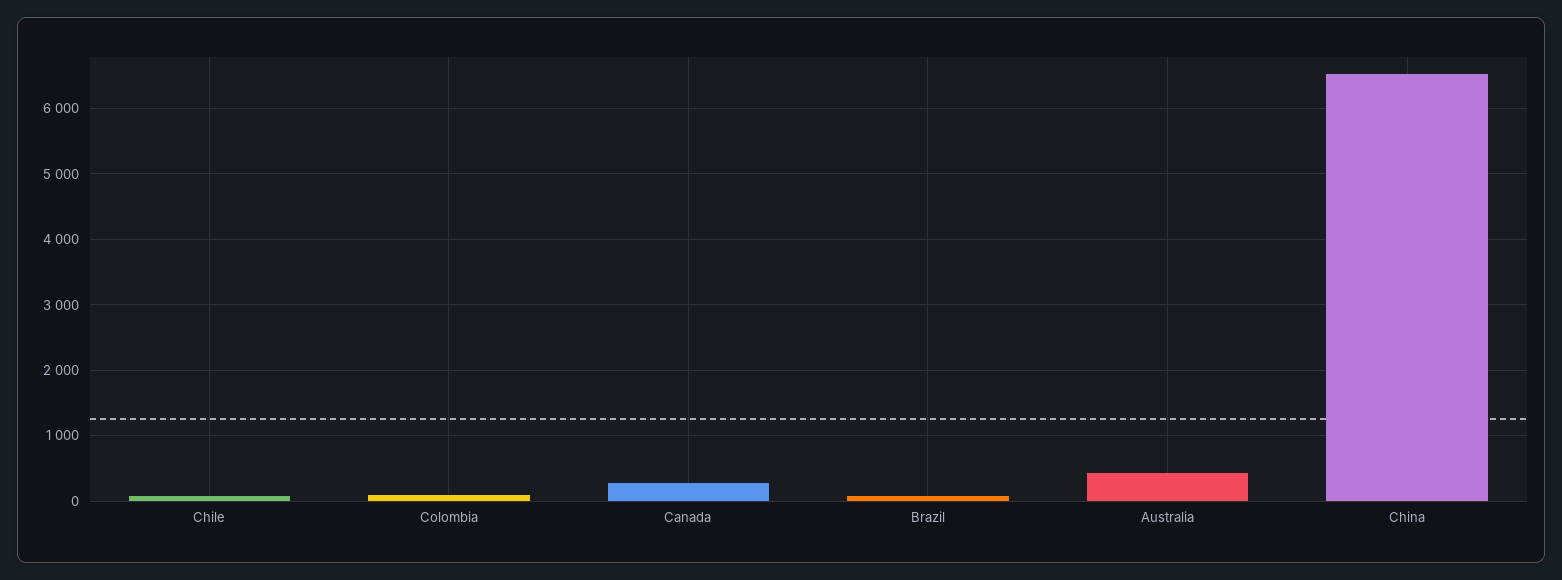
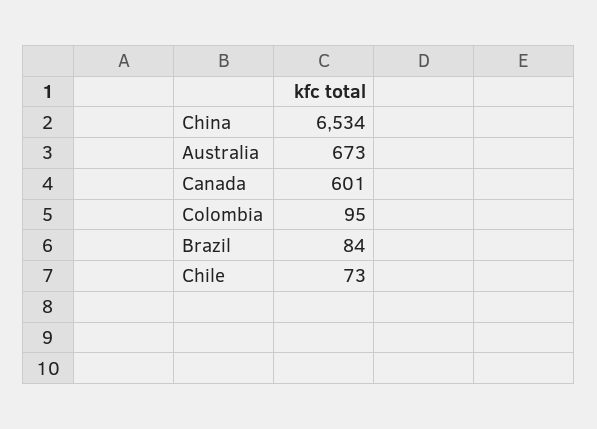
  {
    "Chile": 73,
    "Colombia": 95,
-   "Canada": 300,
+   "Canada": 601,
    "Brazil": 84,
-   "Australia": 400,
+   "Australia": 673,
    "China": 6534
  }

